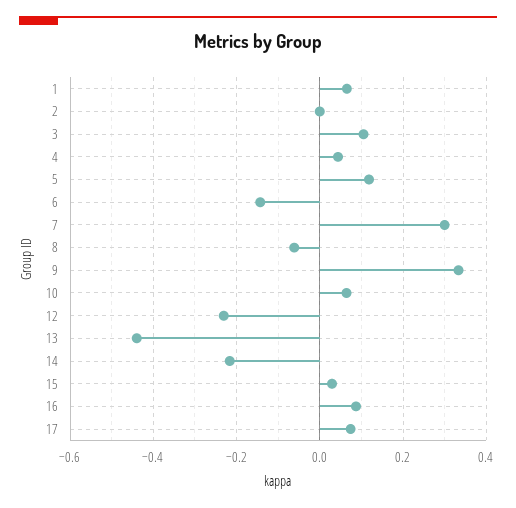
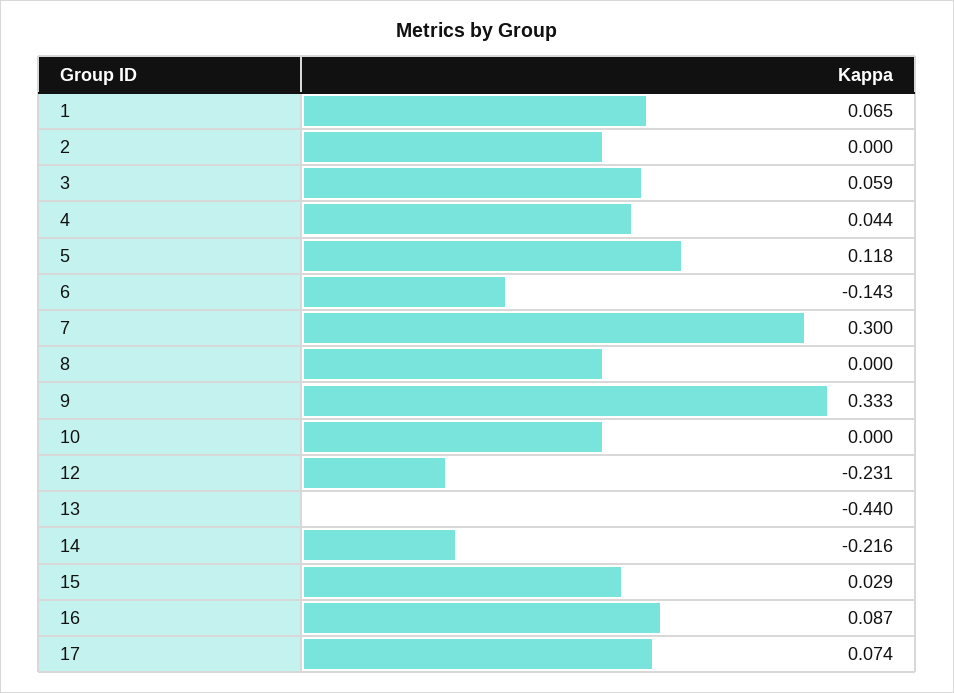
  {
    "1": 0.065,
    "2": 0,
-   "3": 0.1,
+   "3": 0.059,
    "4": 0.044,
    "5": 0.118,
    "6": -0.143,
    "7": 0.3,
-   "8": -0.06,
+   "8": 0,
    "9": 0.333,
-   "10": 0.06,
+   "10": 0,
    "12": -0.231,
    "13": -0.44,
    "14": -0.216,
    "15": 0.029,
    "16": 0.087,
    "17": 0.074
  }

